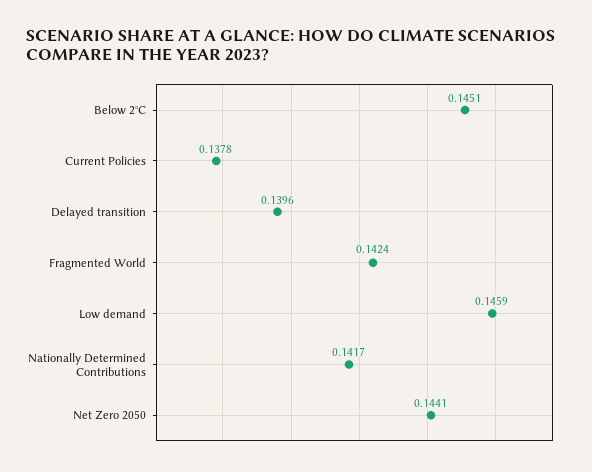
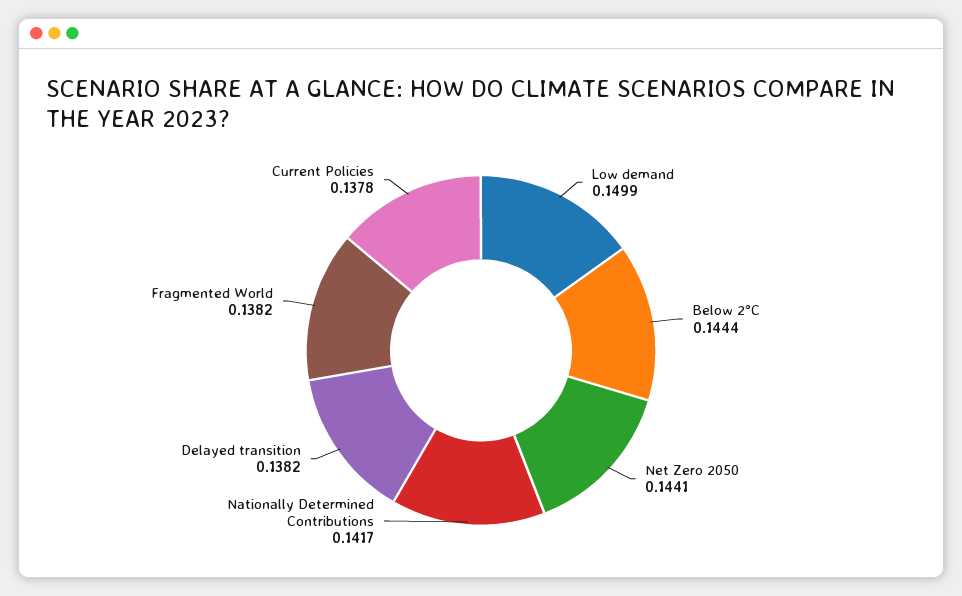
  {
-   "Below 2°C": 0.1451,
+   "Below 2°C": 0.1444,
    "Current Policies": 0.1378,
-   "Delayed transition": 0.1396,
+   "Delayed transition": 0.1382,
-   "Fragmented World": 0.1424,
+   "Fragmented World": 0.1382,
-   "Low demand": 0.1459,
+   "Low demand": 0.1499,
    "Nationally Determined Contributions": 0.1417,
    "Net Zero 2050": 0.1441
  }

